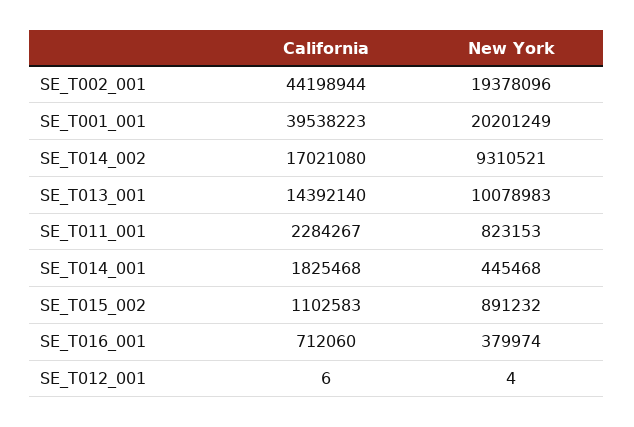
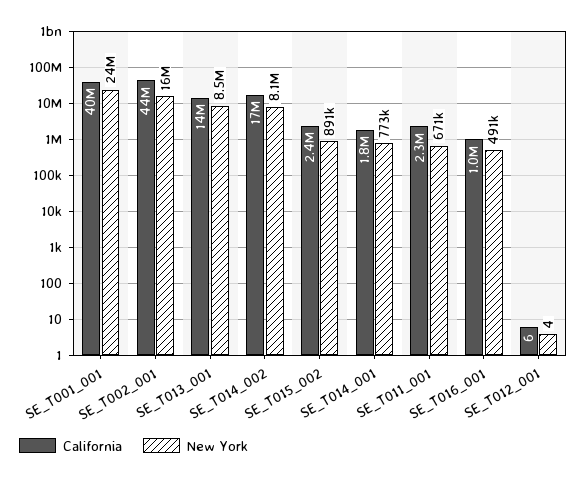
  {
    "California": {
      "SE_T002_001": 44198944,
      "SE_T001_001": 39538223,
      "SE_T014_002": 17021080,
      "SE_T013_001": 14392140,
      "SE_T011_001": 2284267,
      "SE_T014_001": 1825468,
-     "SE_T015_002": 1102583,
+     "SE_T015_002": 2400000,
-     "SE_T016_001": 712060,
+     "SE_T016_001": 1000000,
      "SE_T012_001": 6
    },
    "New York": {
-     "SE_T002_001": 19378096,
+     "SE_T002_001": 16000000,
-     "SE_T001_001": 20201249,
+     "SE_T001_001": 24000000,
-     "SE_T014_002": 9310521,
+     "SE_T014_002": 8100000,
-     "SE_T013_001": 10078983,
+     "SE_T013_001": 8500000,
-     "SE_T011_001": 823153,
+     "SE_T011_001": 671000,
-     "SE_T014_001": 445468,
+     "SE_T014_001": 773000,
      "SE_T015_002": 891232,
-     "SE_T016_001": 379974,
+     "SE_T016_001": 491000,
      "SE_T012_001": 4
    }
  }

